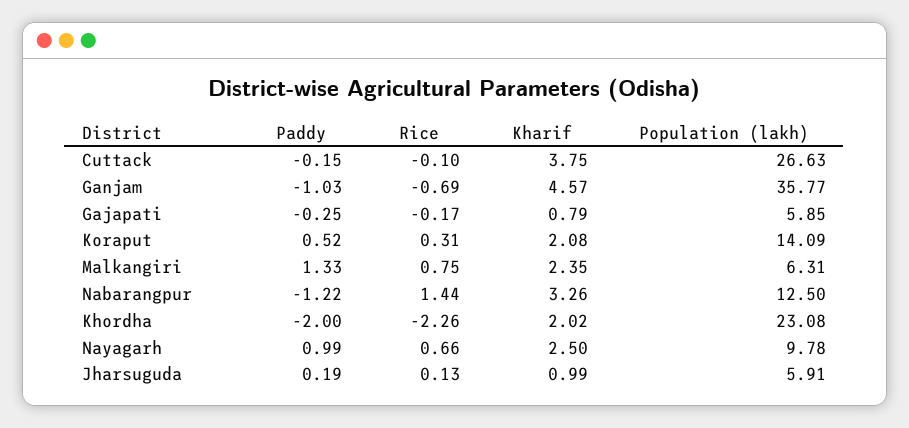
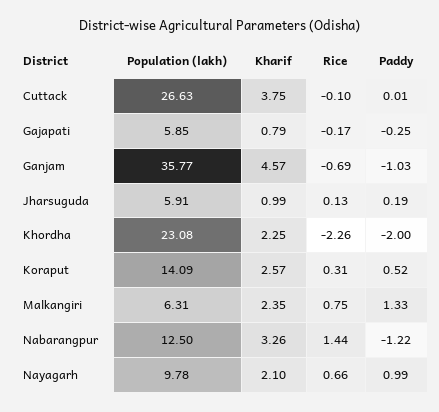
  {
    "Paddy": {
-     "Cuttack": -0.15,
+     "Cuttack": 0.01,
      "Ganjam": -1.03,
      "Gajapati": -0.25,
      "Koraput": 0.52,
      "Malkangiri": 1.33,
      "Nabarangpur": -1.22,
      "Khordha": -2,
      "Nayagarh": 0.99,
      "Jharsuguda": 0.19
    },
    "Rice": {
      "Cuttack": -0.1,
      "Ganjam": -0.69,
      "Gajapati": -0.17,
      "Koraput": 0.31,
      "Malkangiri": 0.75,
      "Nabarangpur": 1.44,
      "Khordha": -2.26,
      "Nayagarh": 0.66,
      "Jharsuguda": 0.13
    },
    "Kharif": {
      "Cuttack": 3.75,
      "Ganjam": 4.57,
      "Gajapati": 0.79,
-     "Koraput": 2.08,
+     "Koraput": 2.57,
      "Malkangiri": 2.35,
      "Nabarangpur": 3.26,
-     "Khordha": 2.02,
+     "Khordha": 2.25,
-     "Nayagarh": 2.5,
+     "Nayagarh": 2.1,
      "Jharsuguda": 0.99
    },
    "Population (lakh)": {
      "Cuttack": 26.63,
      "Ganjam": 35.77,
      "Gajapati": 5.85,
      "Koraput": 14.09,
      "Malkangiri": 6.31,
      "Nabarangpur": 12.5,
      "Khordha": 23.08,
      "Nayagarh": 9.78,
      "Jharsuguda": 5.91
    }
  }

